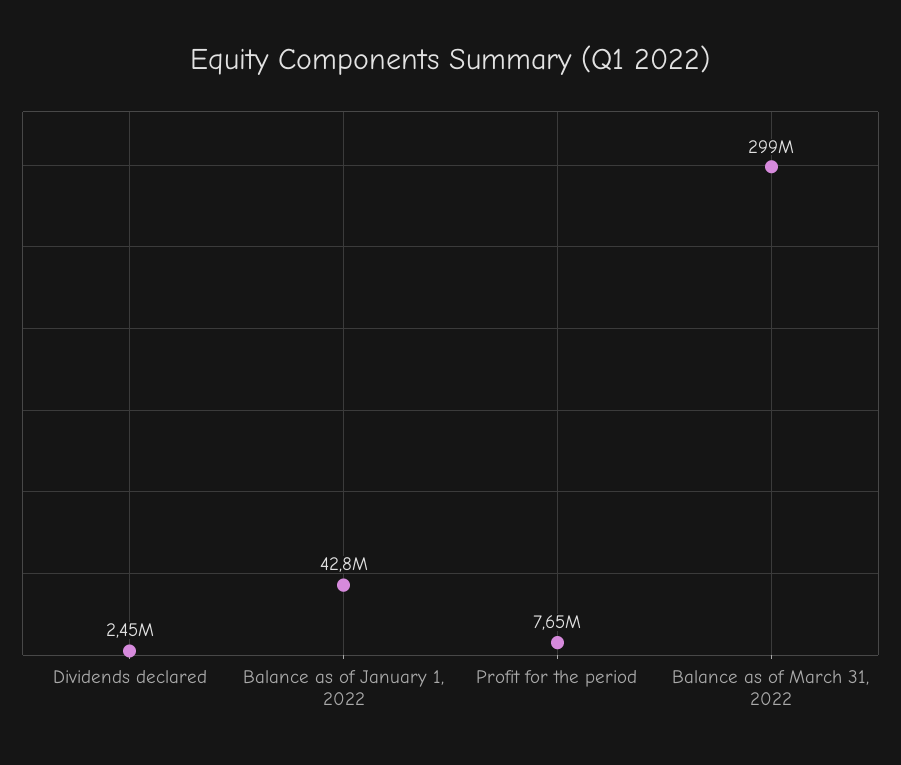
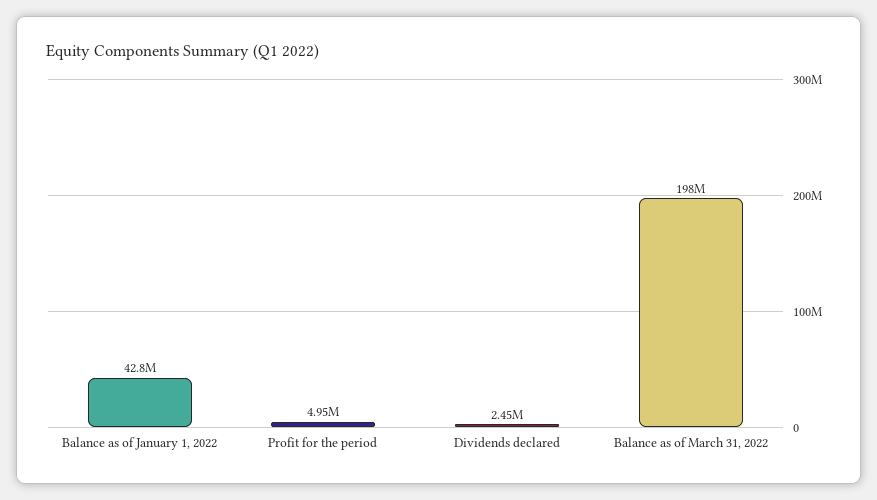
  {
    "Dividends declared": 2450000,
    "Balance as of January 1, 2022": 42800000,
-   "Profit for the period": 7650000,
+   "Profit for the period": 4950000,
-   "Balance as of March 31, 2022": 299000000
+   "Balance as of March 31, 2022": 198000000
  }

